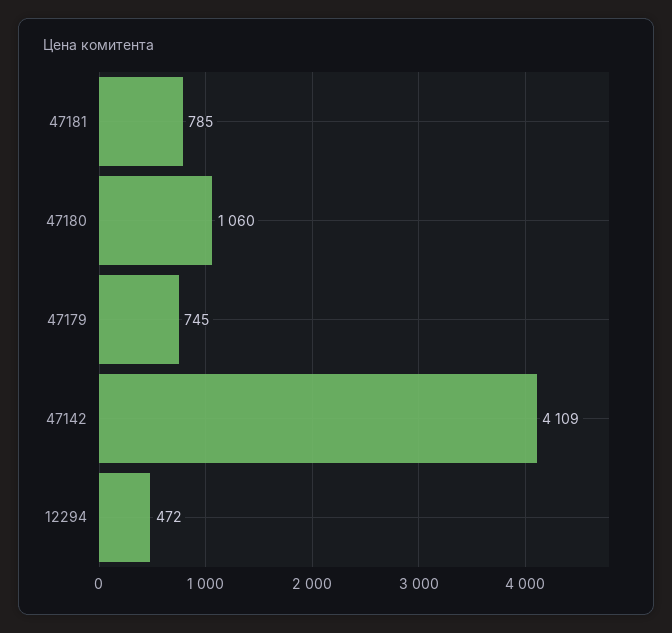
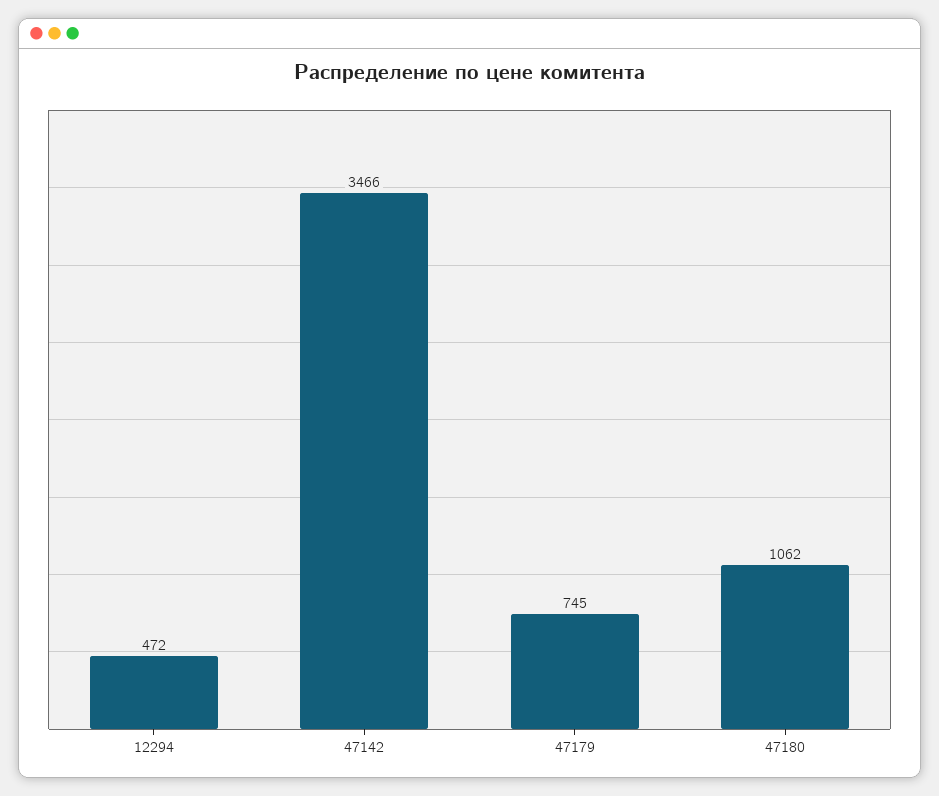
  {
-   "47181": 785,
-   "47180": 1060,
+   "47180": 1062,
    "47179": 745,
-   "47142": 4109,
+   "47142": 3466,
    "12294": 472
  }

